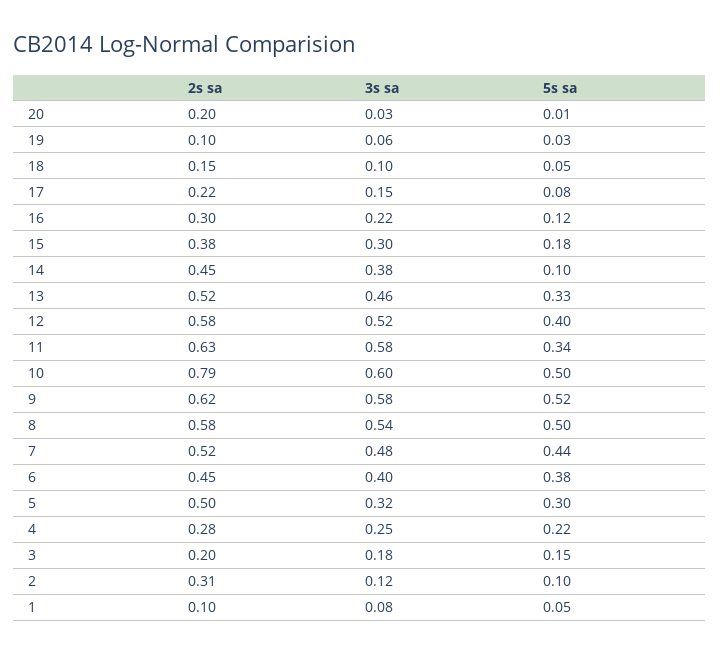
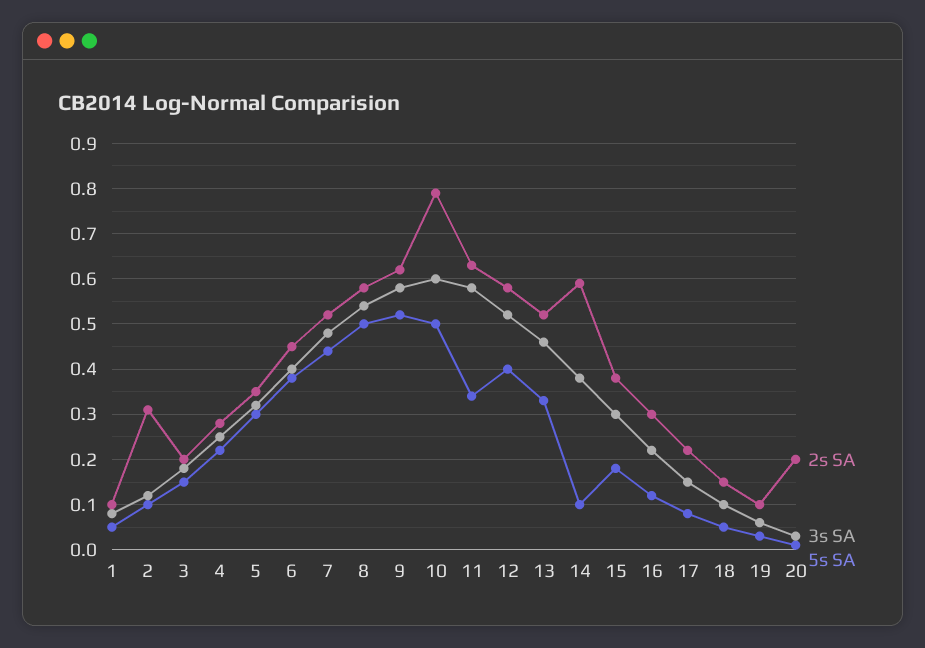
  {
    "2s sa": {
      "20": 0.2,
      "19": 0.1,
      "18": 0.15,
      "17": 0.22,
      "16": 0.3,
      "15": 0.38,
-     "14": 0.45,
+     "14": 0.6,
      "13": 0.52,
      "12": 0.58,
      "11": 0.63,
      "10": 0.79,
      "9": 0.62,
      "8": 0.58,
      "7": 0.52,
      "6": 0.45,
-     "5": 0.5,
+     "5": 0.35,
      "4": 0.28,
      "3": 0.2,
      "2": 0.31,
      "1": 0.1
    },
    "3s sa": {
      "20": 0.03,
      "19": 0.06,
      "18": 0.1,
      "17": 0.15,
      "16": 0.22,
      "15": 0.3,
      "14": 0.38,
      "13": 0.46,
      "12": 0.52,
      "11": 0.58,
      "10": 0.6,
      "9": 0.58,
      "8": 0.54,
      "7": 0.48,
      "6": 0.4,
      "5": 0.32,
      "4": 0.25,
      "3": 0.18,
      "2": 0.12,
      "1": 0.08
    },
    "5s sa": {
      "20": 0.01,
      "19": 0.03,
      "18": 0.05,
      "17": 0.08,
      "16": 0.12,
      "15": 0.18,
      "14": 0.1,
      "13": 0.33,
      "12": 0.4,
      "11": 0.34,
      "10": 0.5,
      "9": 0.52,
      "8": 0.5,
      "7": 0.44,
      "6": 0.38,
      "5": 0.3,
      "4": 0.22,
      "3": 0.15,
      "2": 0.1,
      "1": 0.05
    }
  }

